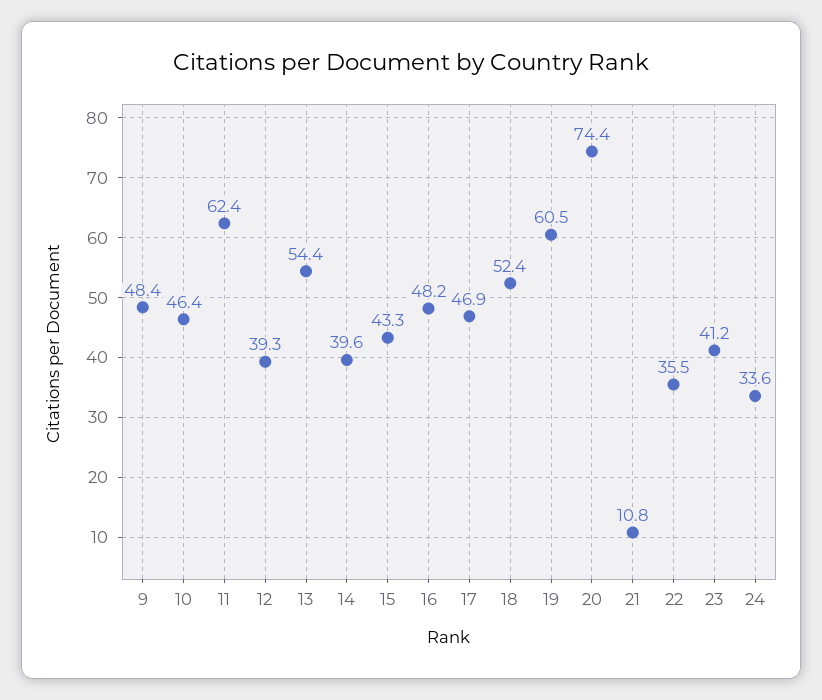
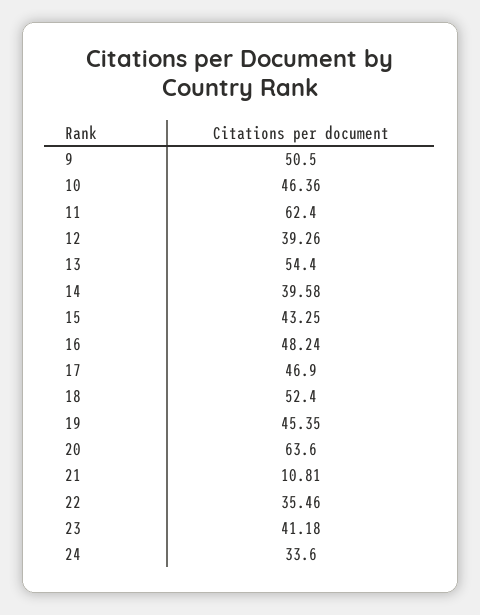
  {
-   "9": 48.4,
+   "9": 50.5,
    "10": 46.36,
    "11": 62.4,
    "12": 39.26,
    "13": 54.4,
    "14": 39.58,
    "15": 43.25,
    "16": 48.24,
    "17": 46.9,
    "18": 52.4,
-   "19": 60.5,
+   "19": 45.35,
-   "20": 74.4,
+   "20": 63.6,
    "21": 10.81,
    "22": 35.46,
    "23": 41.18,
    "24": 33.6
  }

